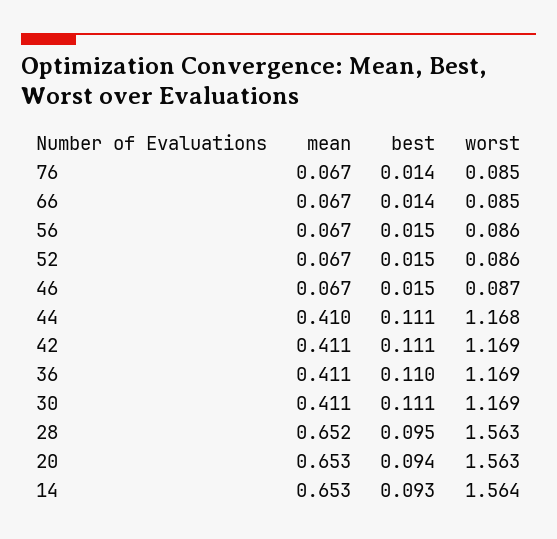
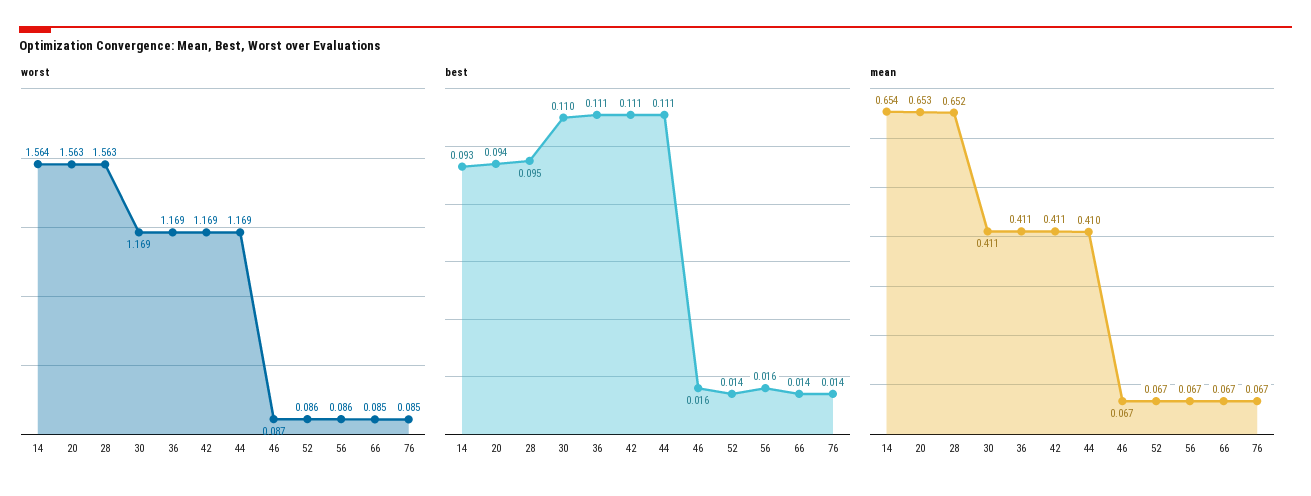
  {
    "mean": {
      "76": 0.067,
      "66": 0.067,
      "56": 0.067,
      "52": 0.067,
      "46": 0.067,
      "44": 0.41,
      "42": 0.411,
      "36": 0.411,
      "30": 0.411,
      "28": 0.652,
      "20": 0.653,
-     "14": 0.653
+     "14": 0.654
    },
    "best": {
      "76": 0.014,
      "66": 0.014,
-     "56": 0.015,
+     "56": 0.016,
-     "52": 0.015,
+     "52": 0.014,
-     "46": 0.015,
+     "46": 0.016,
      "44": 0.111,
      "42": 0.111,
-     "36": 0.11,
+     "36": 0.111,
-     "30": 0.111,
+     "30": 0.11,
      "28": 0.095,
      "20": 0.094,
      "14": 0.093
    },
    "worst": {
      "76": 0.085,
      "66": 0.085,
      "56": 0.086,
      "52": 0.086,
      "46": 0.087,
-     "44": 1.168,
+     "44": 1.169,
      "42": 1.169,
      "36": 1.169,
      "30": 1.169,
      "28": 1.563,
      "20": 1.563,
      "14": 1.564
    }
  }

